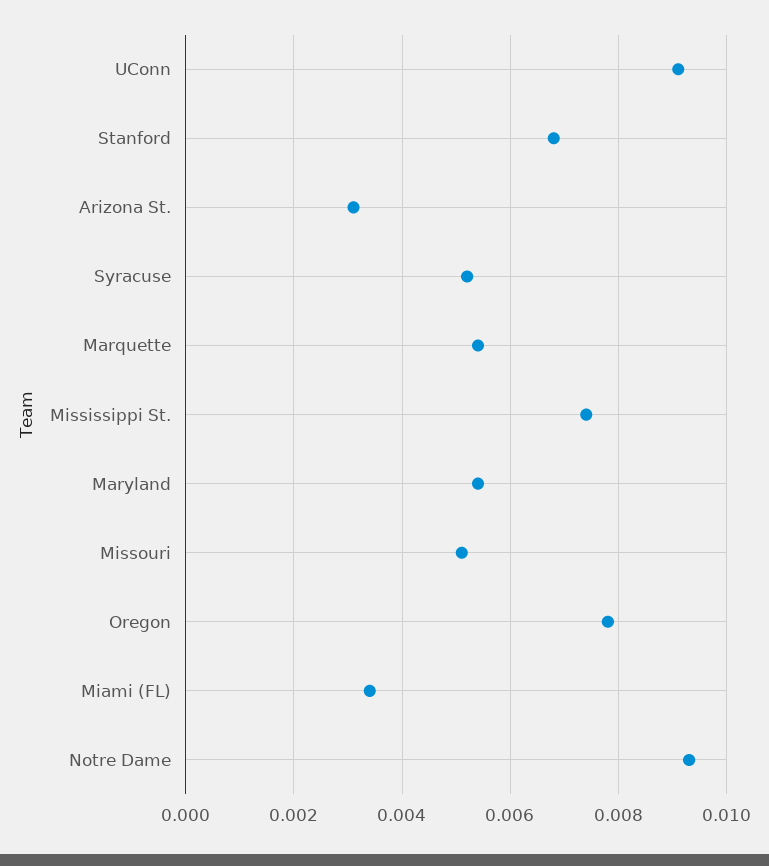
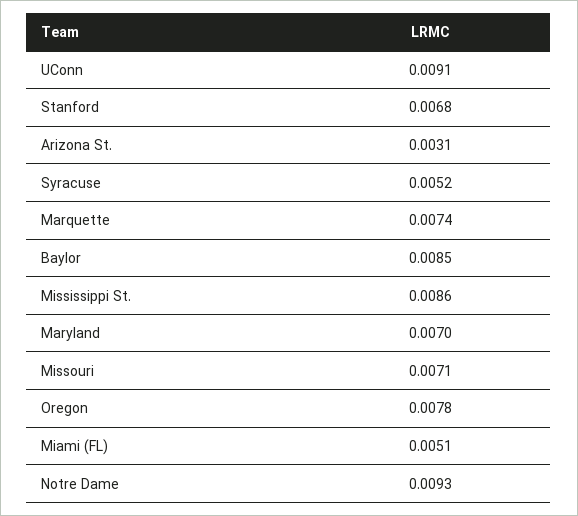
  {
    "UConn": 0.0091,
    "Stanford": 0.0068,
    "Arizona St.": 0.0031,
    "Syracuse": 0.0052,
-   "Marquette": 0.0055,
+   "Marquette": 0.0074,
-   "Mississippi St.": 0.0075,
+   "Mississippi St.": 0.0086,
-   "Maryland": 0.0055,
+   "Maryland": 0.007,
-   "Missouri": 0.005,
+   "Missouri": 0.0071,
    "Oregon": 0.0078,
-   "Miami (FL)": 0.0035,
+   "Miami (FL)": 0.0051,
-   "Notre Dame": 0.0093
+   "Notre Dame": 0.0093,
+   "Baylor": 0.0085
  }

